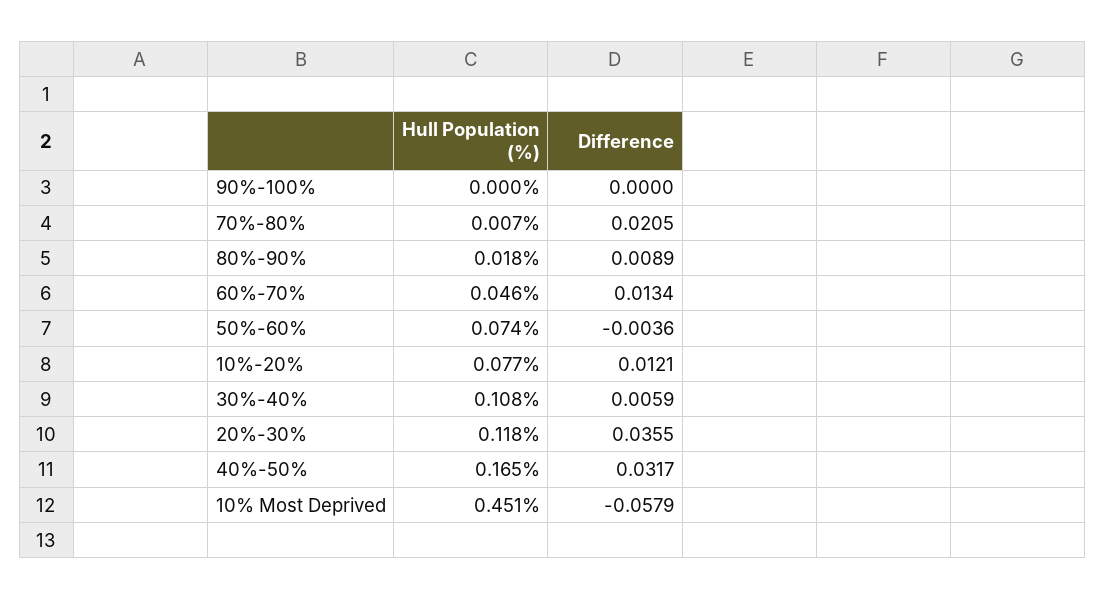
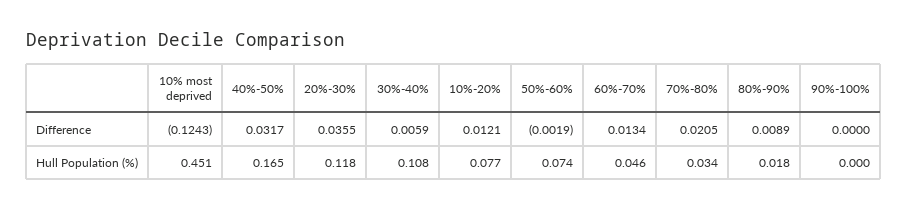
  {
    "Hull Population (%)": {
      "90%-100%": 0,
-     "70%-80%": 0.007,
+     "70%-80%": 0.034,
      "80%-90%": 0.018,
      "60%-70%": 0.046,
      "50%-60%": 0.074,
      "10%-20%": 0.077,
      "30%-40%": 0.108,
      "20%-30%": 0.118,
      "40%-50%": 0.165,
      "10% Most Deprived": 0.451
    },
    "Difference": {
      "90%-100%": 0,
      "70%-80%": 0.0205,
      "80%-90%": 0.0089,
      "60%-70%": 0.0134,
-     "50%-60%": -0.0036,
+     "50%-60%": -0.0019,
      "10%-20%": 0.0121,
      "30%-40%": 0.0059,
      "20%-30%": 0.0355,
      "40%-50%": 0.0317,
-     "10% Most Deprived": -0.0579
+     "10% Most Deprived": -0.1243
    }
  }

